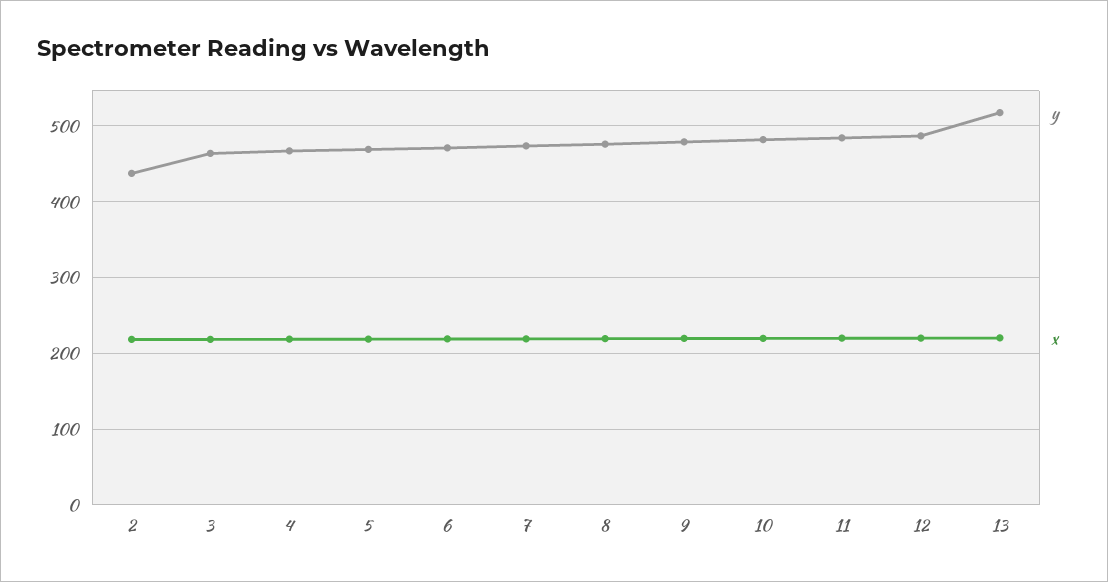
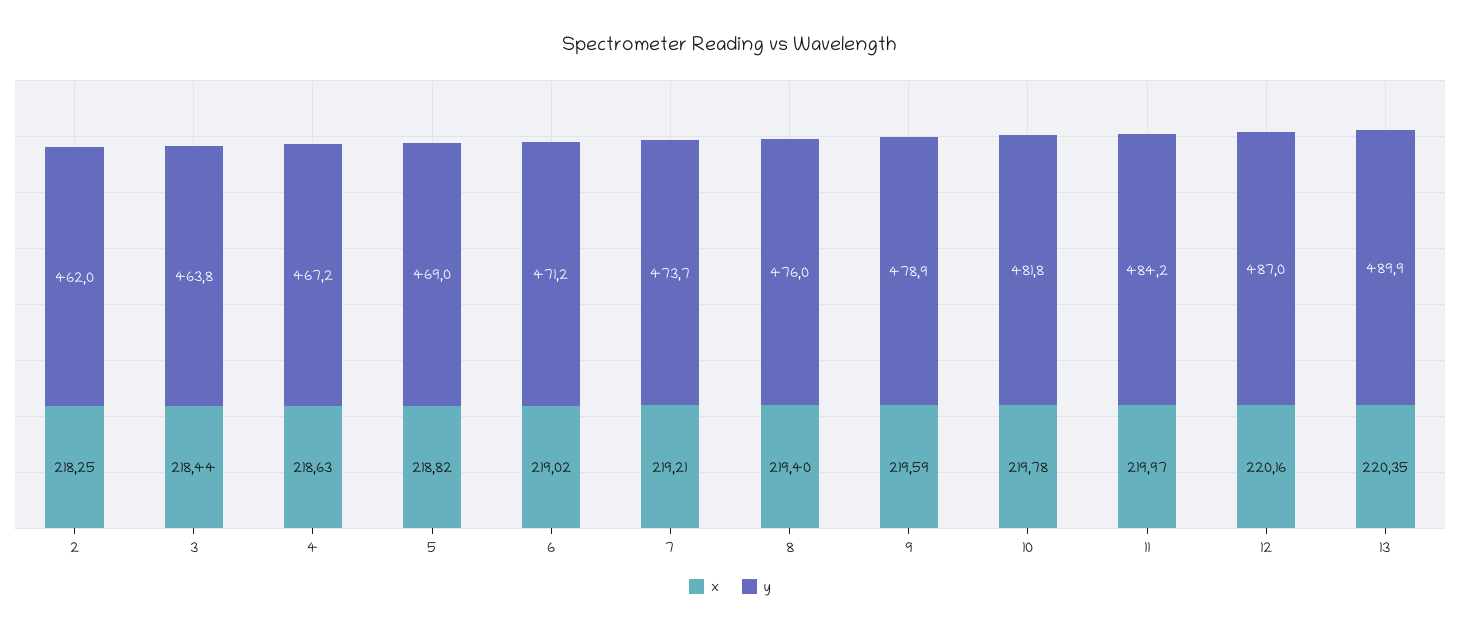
  {
    "y": {
-     "2": 440,
+     "2": 462,
      "3": 463.8,
      "4": 467.2,
      "5": 469,
      "6": 471.2,
      "7": 473.7,
      "8": 476,
      "9": 478.9,
      "10": 481.8,
      "11": 484.2,
      "12": 487,
-     "13": 520
+     "13": 489.9
    },
    "x": {
      "2": 218.25,
      "3": 218.44,
      "4": 218.63,
      "5": 218.82,
      "6": 219.02,
      "7": 219.21,
      "8": 219.4,
      "9": 219.59,
      "10": 219.78,
      "11": 219.97,
      "12": 220.16,
      "13": 220.35
    }
  }

